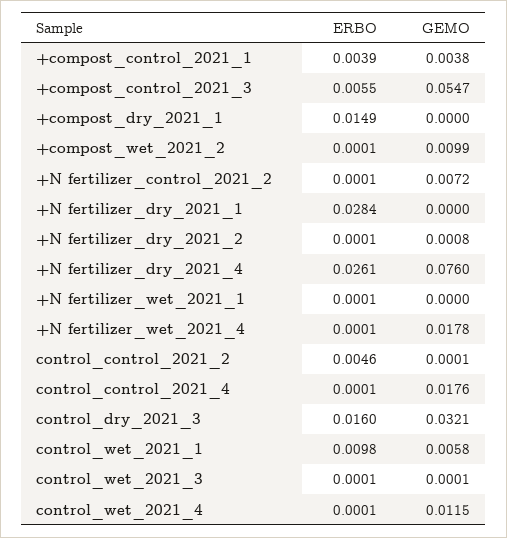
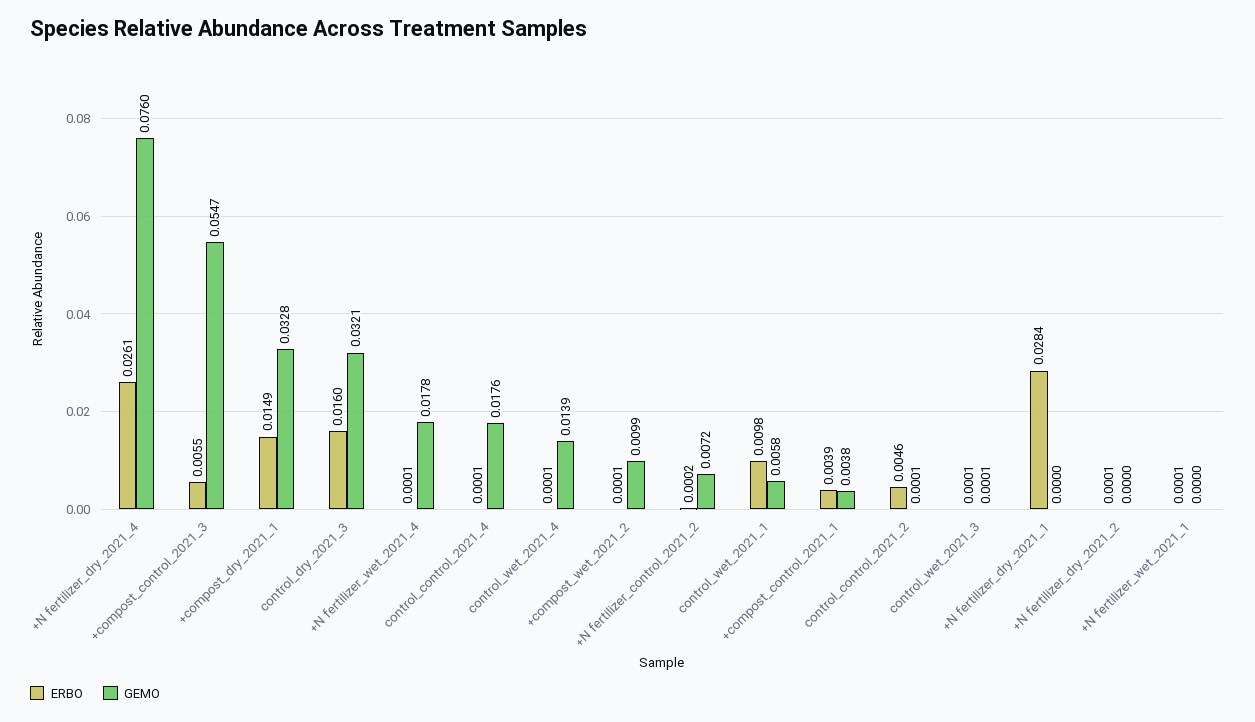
  {
    "ERBO": {
      "+compost_control_2021_1": 0.0039,
      "+compost_control_2021_3": 0.0055,
      "+compost_dry_2021_1": 0.0149,
      "+compost_wet_2021_2": 0.0001,
-     "+N fertilizer_control_2021_2": 0.0001,
+     "+N fertilizer_control_2021_2": 0.0002,
      "+N fertilizer_dry_2021_1": 0.0284,
      "+N fertilizer_dry_2021_2": 0.0001,
      "+N fertilizer_dry_2021_4": 0.0261,
      "+N fertilizer_wet_2021_1": 0.0001,
      "+N fertilizer_wet_2021_4": 0.0001,
      "control_control_2021_2": 0.0046,
      "control_control_2021_4": 0.0001,
      "control_dry_2021_3": 0.016,
      "control_wet_2021_1": 0.0098,
      "control_wet_2021_3": 0.0001,
      "control_wet_2021_4": 0.0001
    },
    "GEMO": {
      "+compost_control_2021_1": 0.0038,
      "+compost_control_2021_3": 0.0547,
-     "+compost_dry_2021_1": 0,
+     "+compost_dry_2021_1": 0.0328,
      "+compost_wet_2021_2": 0.0099,
      "+N fertilizer_control_2021_2": 0.0072,
      "+N fertilizer_dry_2021_1": 0,
-     "+N fertilizer_dry_2021_2": 0.0008,
+     "+N fertilizer_dry_2021_2": 0,
      "+N fertilizer_dry_2021_4": 0.076,
      "+N fertilizer_wet_2021_1": 0,
      "+N fertilizer_wet_2021_4": 0.0178,
      "control_control_2021_2": 0.0001,
      "control_control_2021_4": 0.0176,
      "control_dry_2021_3": 0.0321,
      "control_wet_2021_1": 0.0058,
      "control_wet_2021_3": 0.0001,
-     "control_wet_2021_4": 0.0115
+     "control_wet_2021_4": 0.0139
    }
  }

